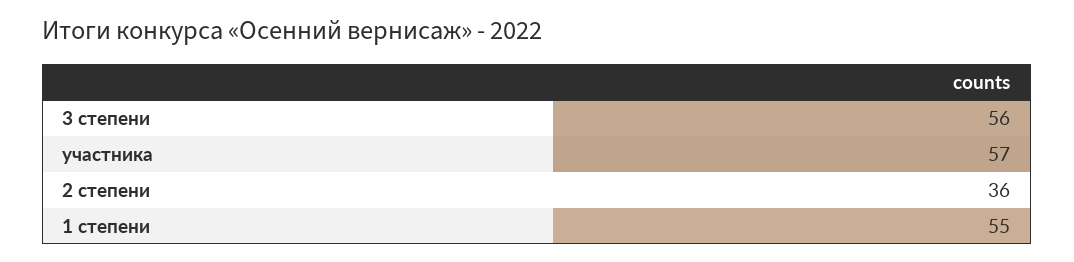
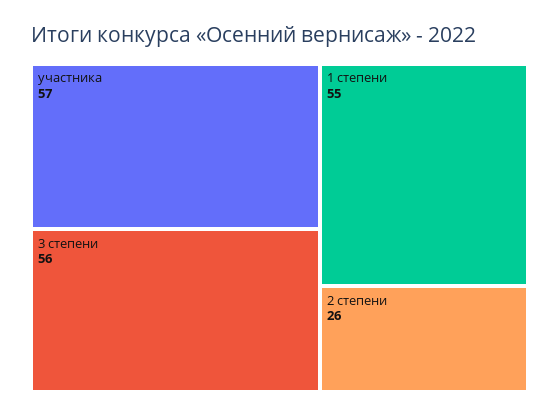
  {
    "3 степени": 56,
    "участника": 57,
-   "2 степени": 36,
+   "2 степени": 26,
    "1 степени": 55
  }

